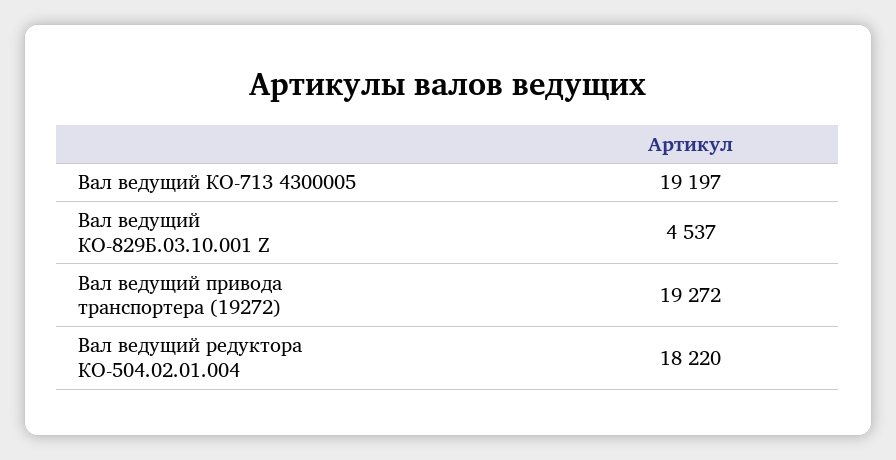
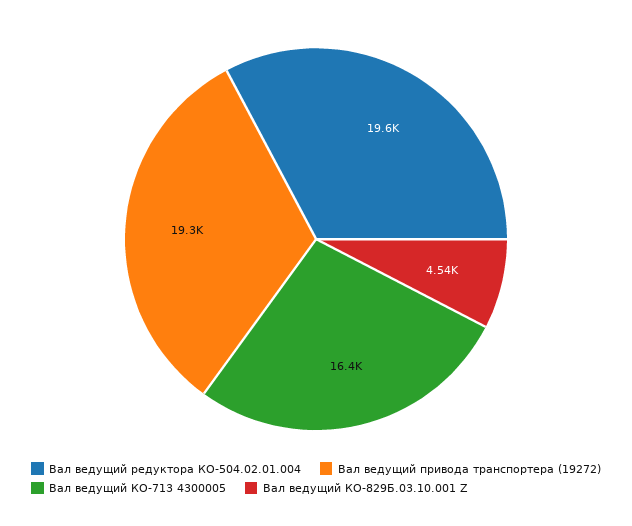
  {
-   "Вал ведущий КО-713 4300005": 19197,
+   "Вал ведущий КО-713 4300005": 16400,
    "Вал ведущий КО-829Б.03.10.001 Z": 4537,
    "Вал ведущий привода транспортера (19272)": 19272,
-   "Вал ведущий редуктора КО-504.02.01.004": 18220
+   "Вал ведущий редуктора КО-504.02.01.004": 19600
  }

